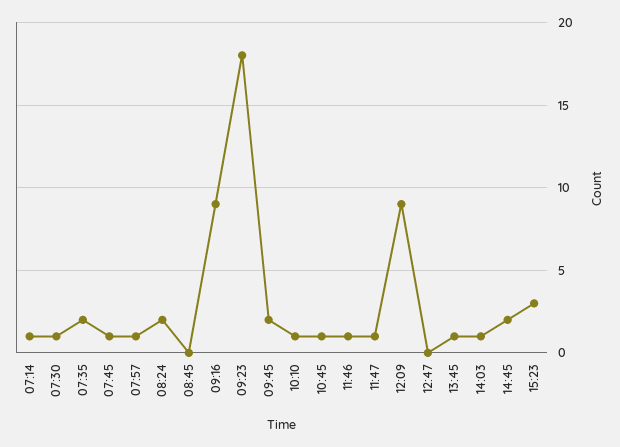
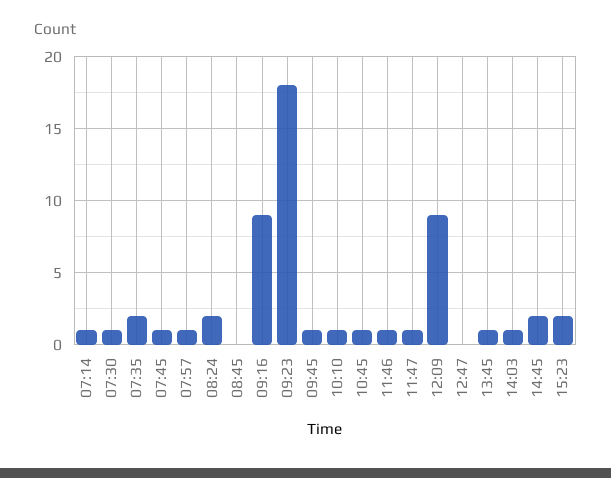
  {
    "07:14": 1,
    "07:30": 1,
    "07:35": 2,
    "07:45": 1,
    "07:57": 1,
    "08:24": 2,
    "08:45": 0,
    "09:16": 9,
    "09:23": 18,
-   "09:45": 2,
+   "09:45": 1,
    "10:10": 1,
    "10:45": 1,
    "11:46": 1,
    "11:47": 1,
    "12:09": 9,
    "12:47": 0,
    "13:45": 1,
    "14:03": 1,
    "14:45": 2,
-   "15:23": 3
+   "15:23": 2
  }

